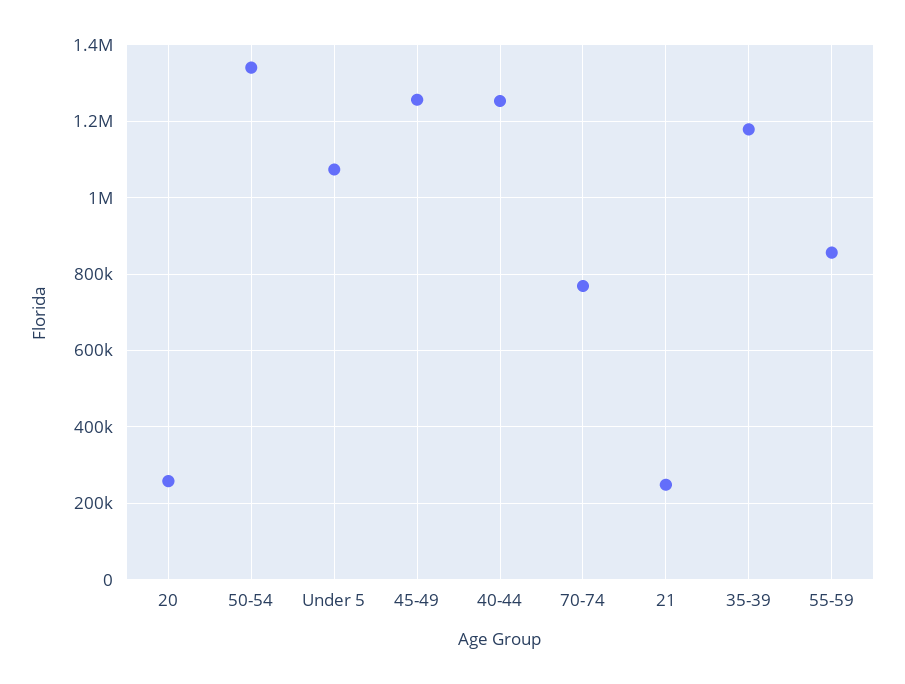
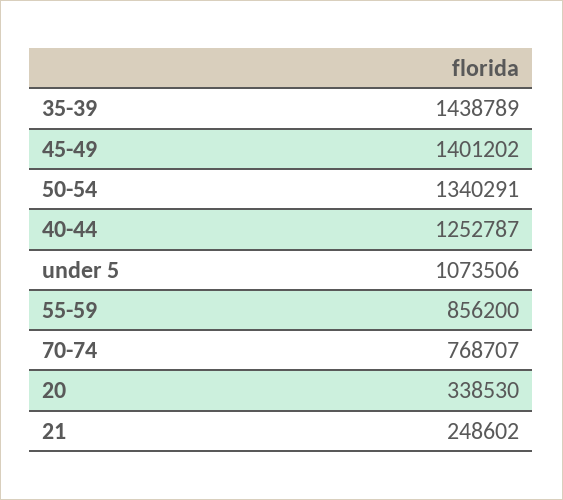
  {
-   "20": 260000,
+   "20": 338530,
    "50-54": 1340291,
    "Under 5": 1073506,
-   "45-49": 1260000,
+   "45-49": 1401202,
    "40-44": 1252787,
    "70-74": 768707,
    "21": 248602,
-   "35-39": 1180000,
+   "35-39": 1438789,
    "55-59": 856200
  }

